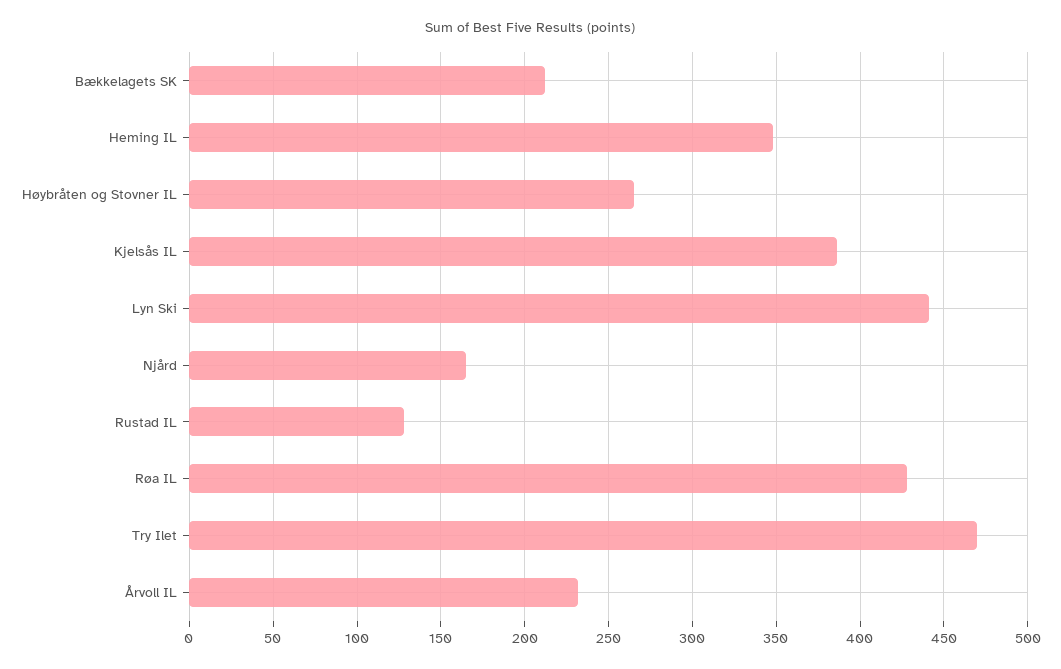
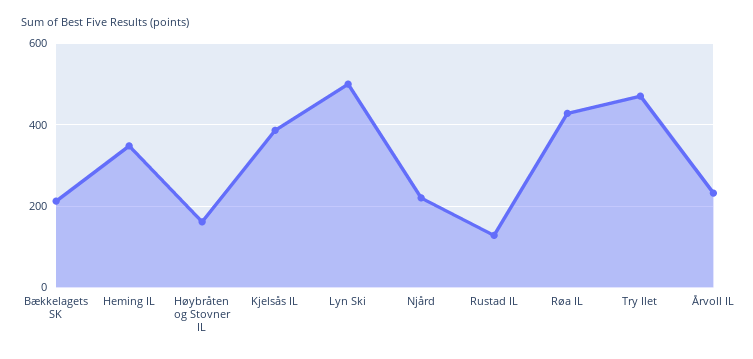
  {
    "Bækkelagets SK": 210,
    "Heming IL": 350,
-   "Høybråten og Stovner IL": 265,
+   "Høybråten og Stovner IL": 160,
    "Kjelsås IL": 385,
-   "Lyn Ski": 440,
+   "Lyn Ski": 500,
-   "Njård": 165,
+   "Njård": 220,
    "Rustad IL": 130,
    "Røa IL": 430,
    "Try Ilet": 470,
    "Årvoll IL": 230
  }

